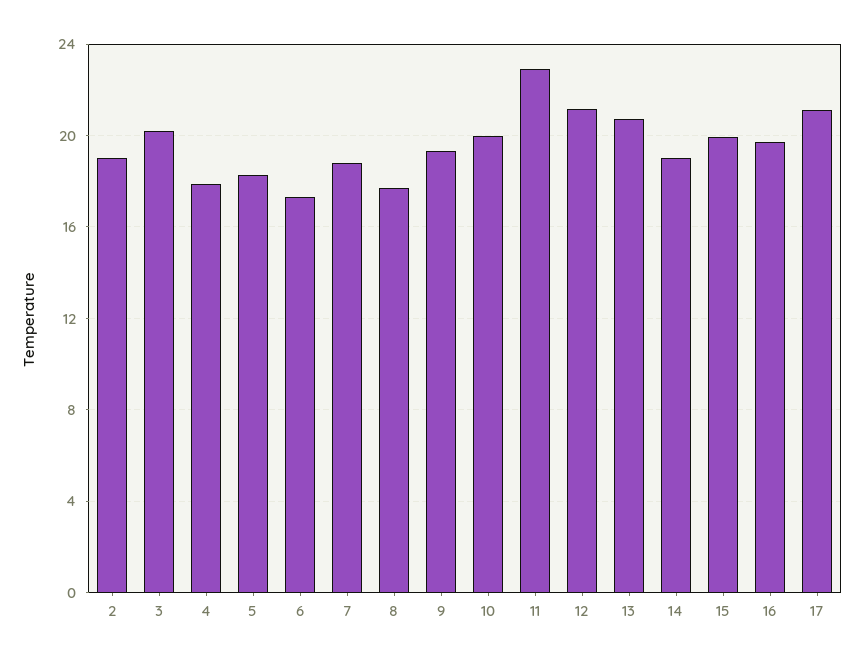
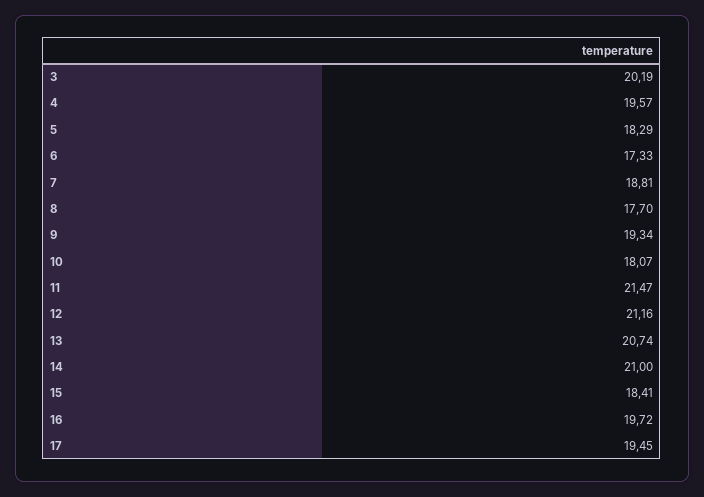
  {
-   "2": 19,
    "3": 20.19,
-   "4": 18,
+   "4": 19.57,
    "5": 18.29,
    "6": 17.33,
    "7": 18.81,
    "8": 17.7,
    "9": 19.34,
-   "10": 20,
+   "10": 18.07,
-   "11": 23,
+   "11": 21.47,
    "12": 21.16,
    "13": 20.74,
-   "14": 19,
+   "14": 21,
-   "15": 20,
+   "15": 18.41,
    "16": 19.72,
-   "17": 21
+   "17": 19.45
  }

